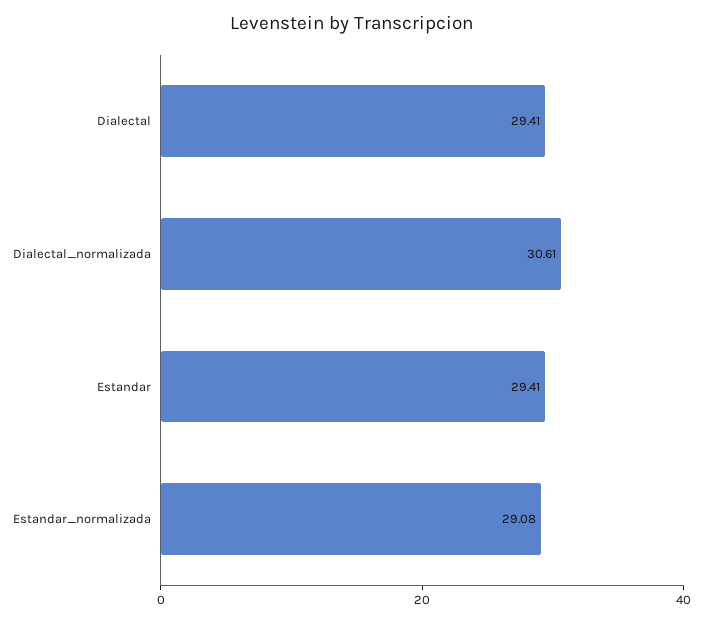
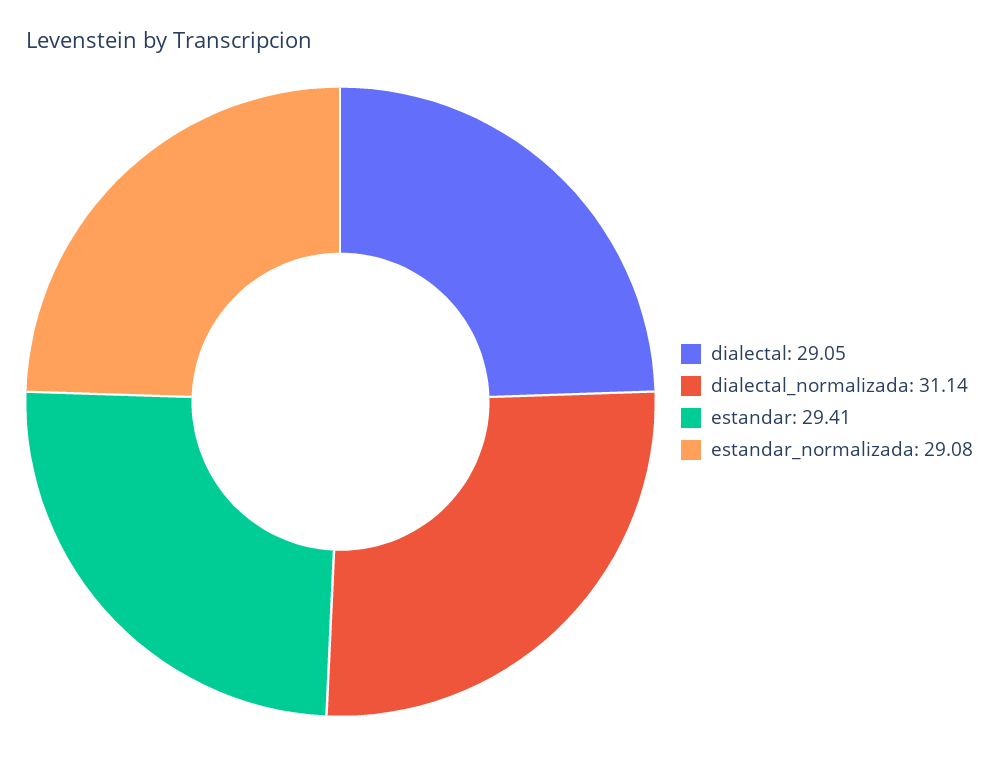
  {
-   "Dialectal": 29.41,
+   "Dialectal": 29.05,
-   "Dialectal_normalizada": 30.61,
+   "Dialectal_normalizada": 31.14,
    "Estandar": 29.41,
    "Estandar_normalizada": 29.08
  }

